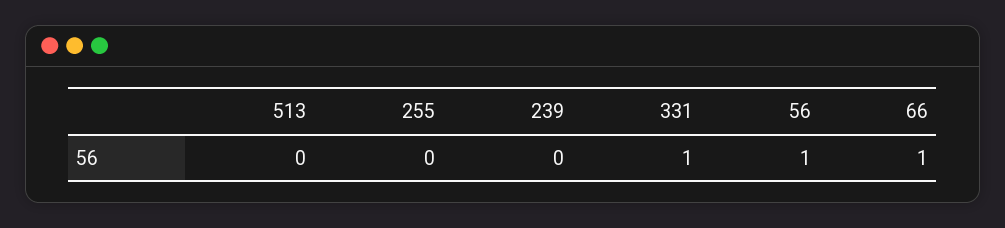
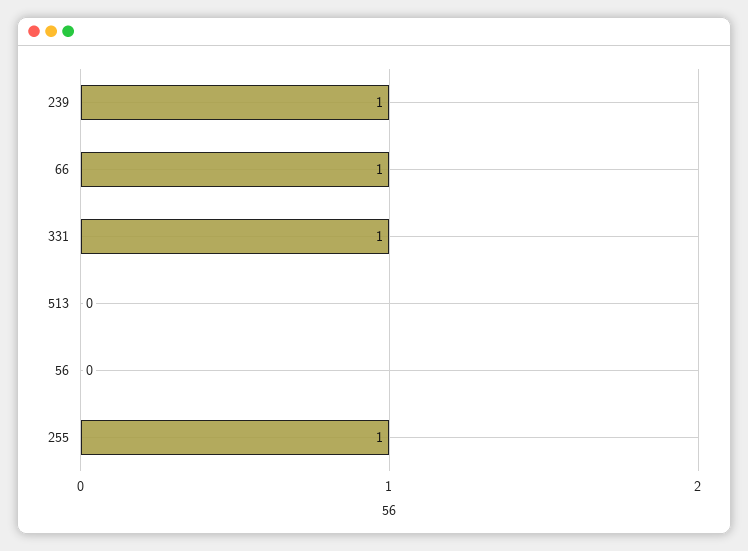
  {
    "513": 0,
-   "255": 0,
+   "255": 1,
-   "239": 0,
+   "239": 1,
    "331": 1,
-   "56": 1,
+   "56": 0,
    "66": 1
  }

